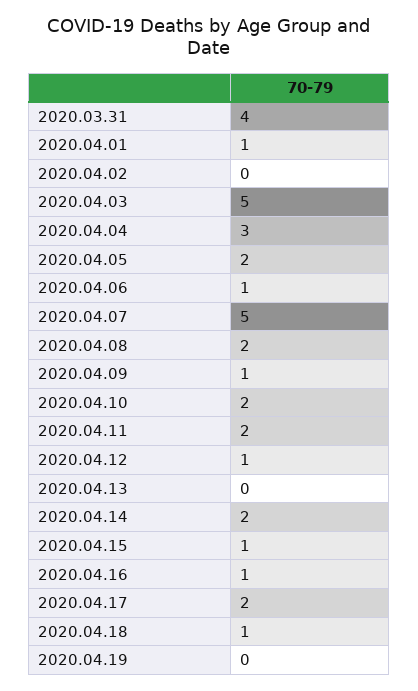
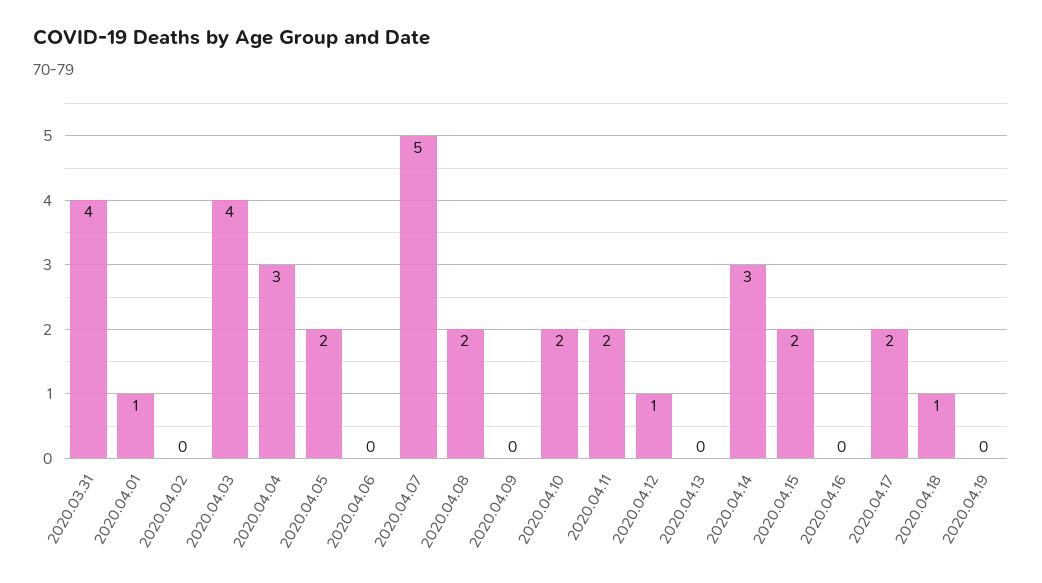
  {
    "2020.03.31": 4,
    "2020.04.01": 1,
    "2020.04.02": 0,
-   "2020.04.03": 5,
+   "2020.04.03": 4,
    "2020.04.04": 3,
    "2020.04.05": 2,
-   "2020.04.06": 1,
+   "2020.04.06": 0,
    "2020.04.07": 5,
    "2020.04.08": 2,
-   "2020.04.09": 1,
+   "2020.04.09": 0,
    "2020.04.10": 2,
    "2020.04.11": 2,
    "2020.04.12": 1,
    "2020.04.13": 0,
-   "2020.04.14": 2,
+   "2020.04.14": 3,
-   "2020.04.15": 1,
+   "2020.04.15": 2,
-   "2020.04.16": 1,
+   "2020.04.16": 0,
    "2020.04.17": 2,
    "2020.04.18": 1,
    "2020.04.19": 0
  }

